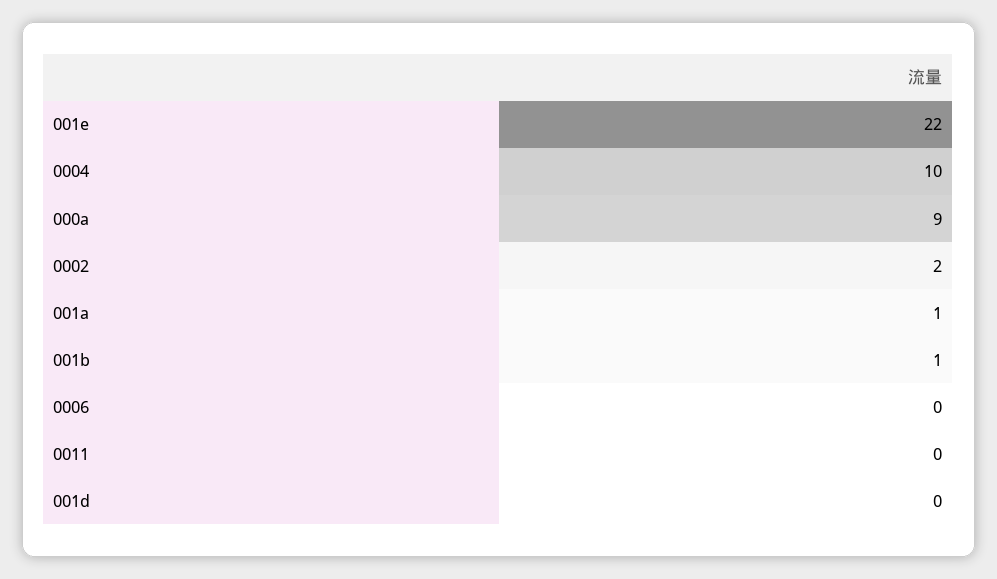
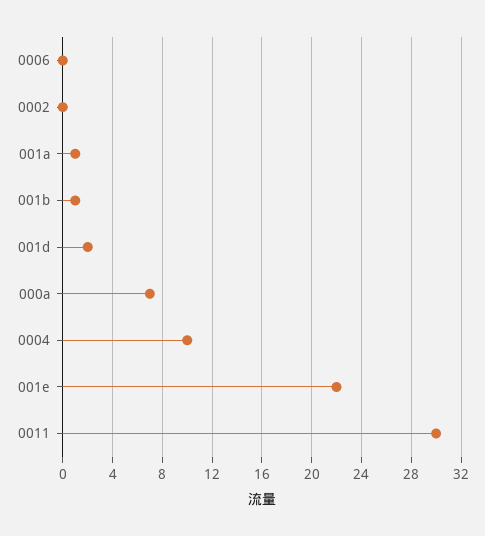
  {
    "001e": 22,
    "0004": 10,
-   "000a": 9,
+   "000a": 7,
-   "0002": 2,
+   "0002": 0,
    "001a": 1,
    "001b": 1,
    "0006": 0,
-   "0011": 0,
+   "0011": 30,
-   "001d": 0
+   "001d": 2
  }

